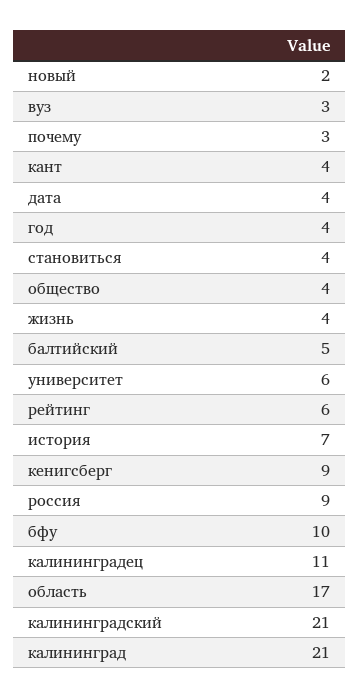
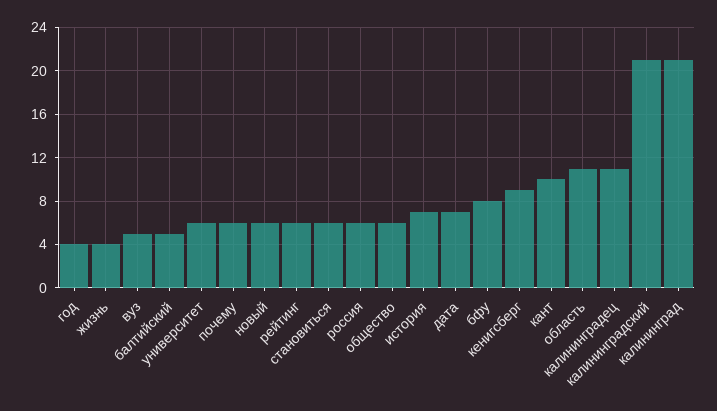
  {
-   "новый": 2,
+   "новый": 6,
-   "вуз": 3,
+   "вуз": 5,
-   "почему": 3,
+   "почему": 6,
-   "кант": 4,
+   "кант": 10,
-   "дата": 4,
+   "дата": 7,
    "год": 4,
-   "становиться": 4,
+   "становиться": 6,
-   "общество": 4,
+   "общество": 6,
    "жизнь": 4,
    "балтийский": 5,
    "университет": 6,
    "рейтинг": 6,
    "история": 7,
    "кенигсберг": 9,
-   "россия": 9,
+   "россия": 6,
-   "бфу": 10,
+   "бфу": 8,
    "калининградец": 11,
-   "область": 17,
+   "область": 11,
    "калининградский": 21,
    "калининград": 21
  }

